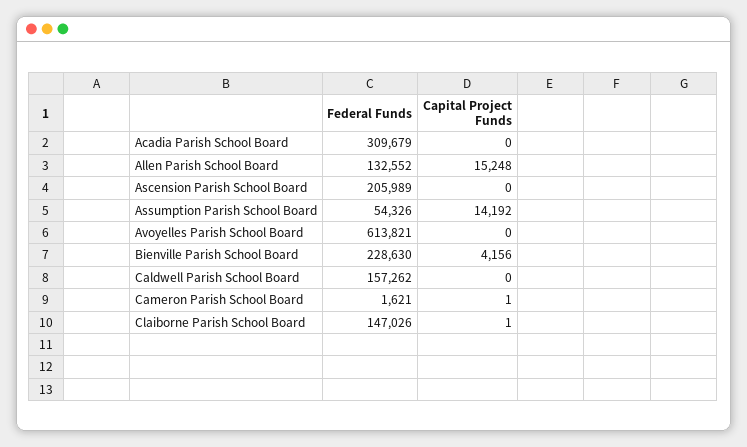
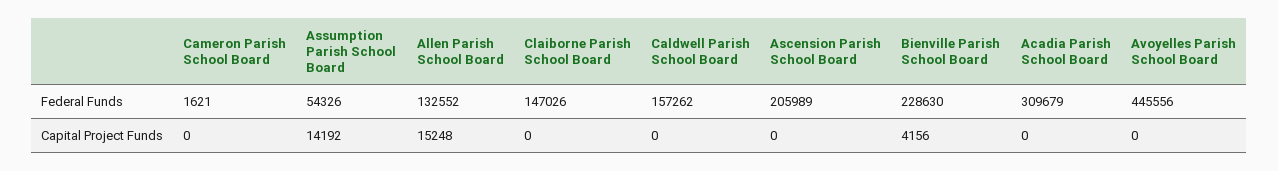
  {
    "Federal Funds": {
      "Acadia Parish School Board": 309679,
      "Allen Parish School Board": 132552,
      "Ascension Parish School Board": 205989,
      "Assumption Parish School Board": 54326,
-     "Avoyelles Parish School Board": 613821,
+     "Avoyelles Parish School Board": 445556,
      "Bienville Parish School Board": 228630,
      "Caldwell Parish School Board": 157262,
      "Cameron Parish School Board": 1621,
      "Claiborne Parish School Board": 147026
    },
    "Capital Project Funds": {
      "Acadia Parish School Board": 0,
      "Allen Parish School Board": 15248,
      "Ascension Parish School Board": 0,
      "Assumption Parish School Board": 14192,
      "Avoyelles Parish School Board": 0,
      "Bienville Parish School Board": 4156,
      "Caldwell Parish School Board": 0,
-     "Cameron Parish School Board": 1,
+     "Cameron Parish School Board": 0,
-     "Claiborne Parish School Board": 1
+     "Claiborne Parish School Board": 0
    }
  }

